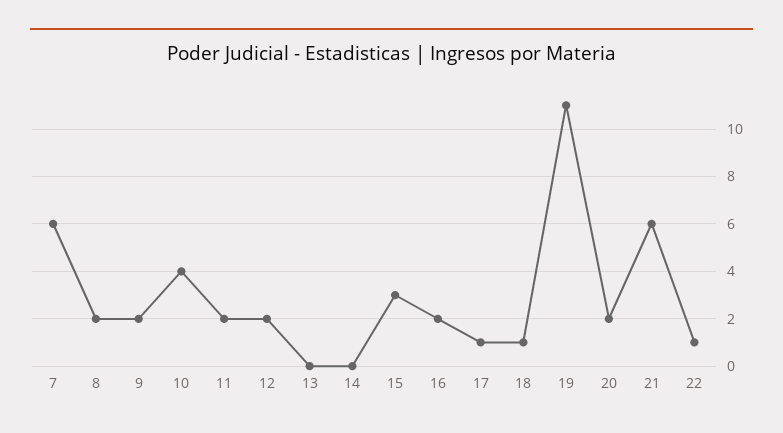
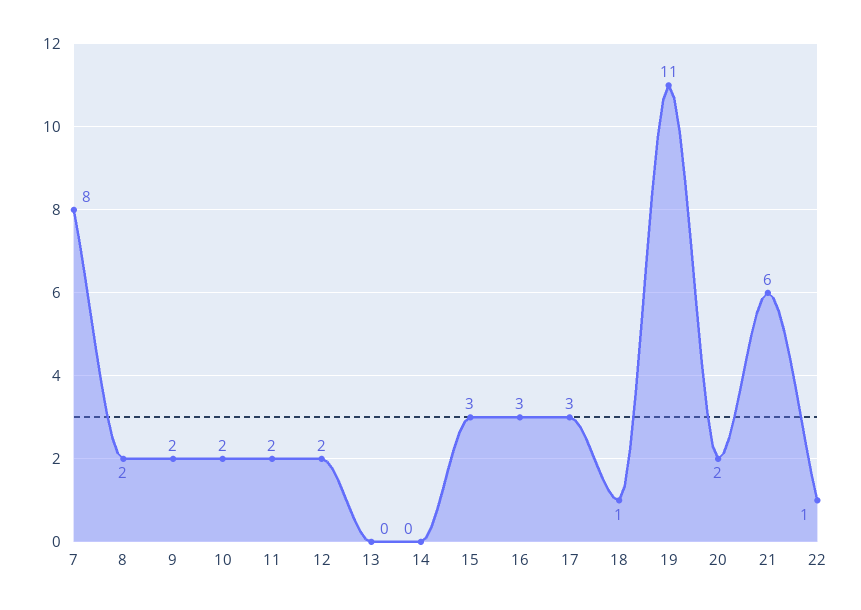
  {
-   "7": 6,
+   "7": 8,
    "8": 2,
    "9": 2,
-   "10": 4,
+   "10": 2,
    "11": 2,
    "12": 2,
    "13": 0,
    "14": 0,
    "15": 3,
-   "16": 2,
+   "16": 3,
-   "17": 1,
+   "17": 3,
    "18": 1,
    "19": 11,
    "20": 2,
    "21": 6,
    "22": 1
  }

